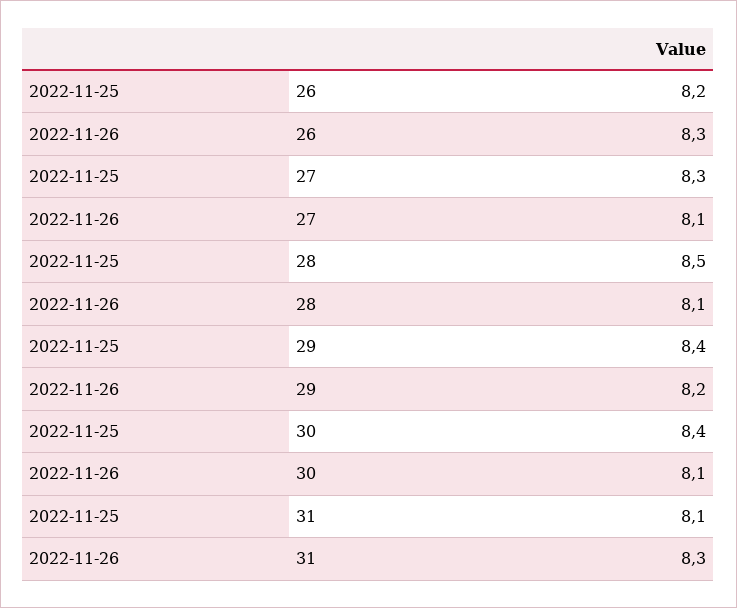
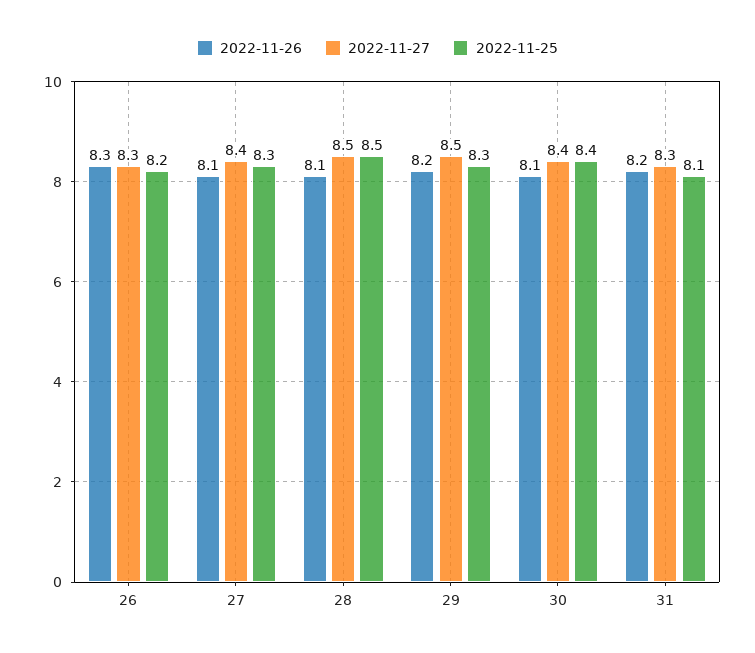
  {
    "2022-11-25": {
      "26": 8.2,
      "27": 8.3,
      "28": 8.5,
-     "29": 8.4,
+     "29": 8.3,
      "30": 8.4,
      "31": 8.1
    },
    "2022-11-26": {
      "26": 8.3,
      "27": 8.1,
      "28": 8.1,
      "29": 8.2,
      "30": 8.1,
-     "31": 8.3
+     "31": 8.2
-   }
+   },
+   "2022-11-27": {
+     "26": 8.3,
+     "27": 8.4,
+     "28": 8.5,
+     "29": 8.5,
+     "30": 8.4,
+     "31": 8.3
+   }
  }

